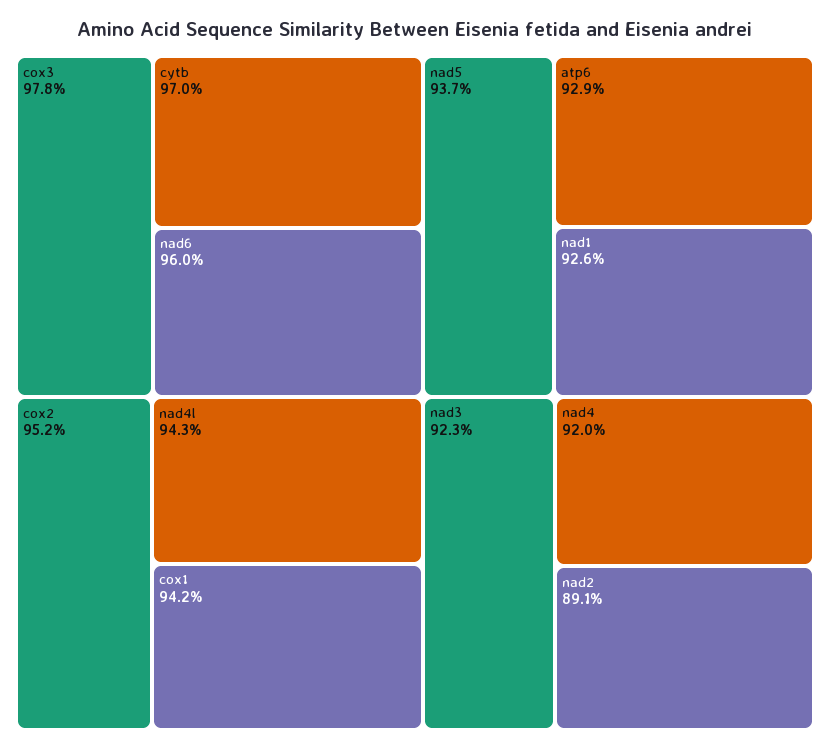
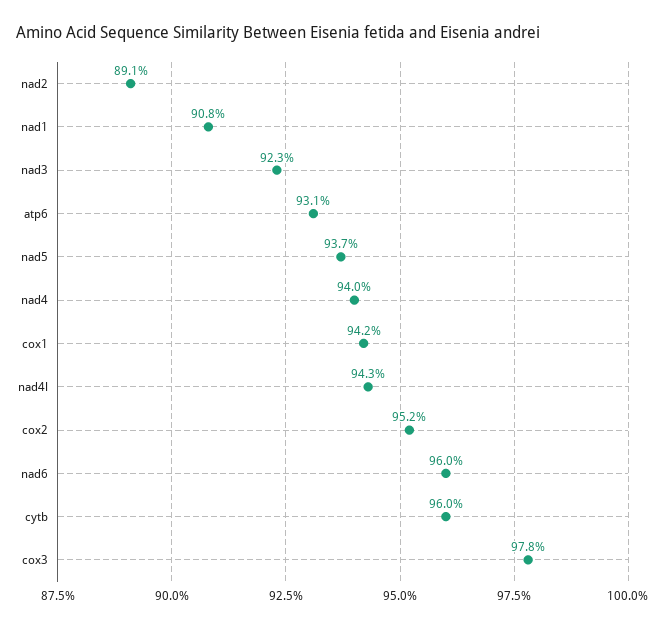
  {
    "cox3": 97.8,
-   "cytb": 97,
+   "cytb": 96,
    "nad6": 96,
    "cox2": 95.2,
    "nad4l": 94.3,
    "cox1": 94.2,
    "nad5": 93.7,
-   "atp6": 92.9,
+   "atp6": 93.1,
-   "nad1": 92.6,
+   "nad1": 90.8,
    "nad3": 92.3,
-   "nad4": 92,
+   "nad4": 94,
    "nad2": 89.1
  }

